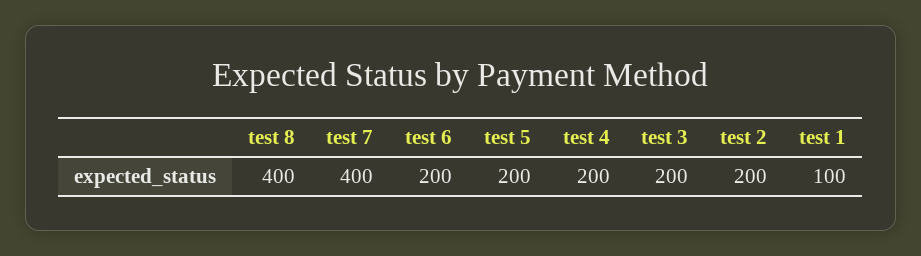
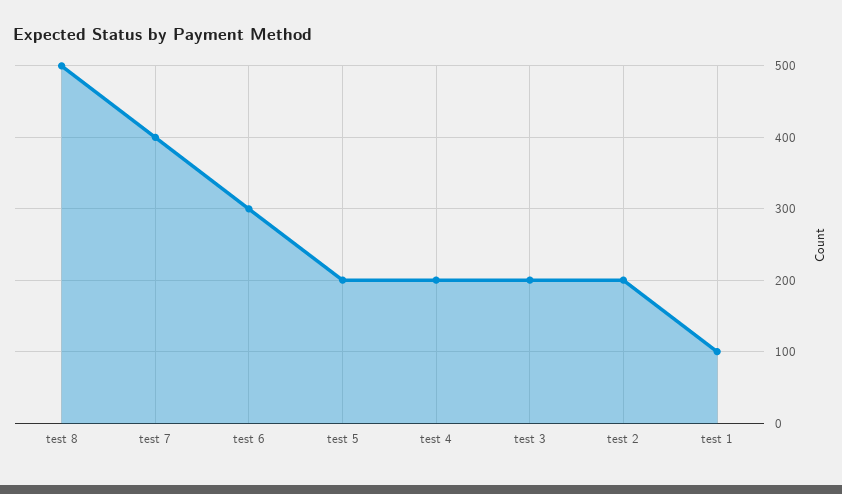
  {
-   "test 8": 400,
+   "test 8": 500,
    "test 7": 400,
-   "test 6": 200,
+   "test 6": 300,
    "test 5": 200,
    "test 4": 200,
    "test 3": 200,
    "test 2": 200,
    "test 1": 100
  }

